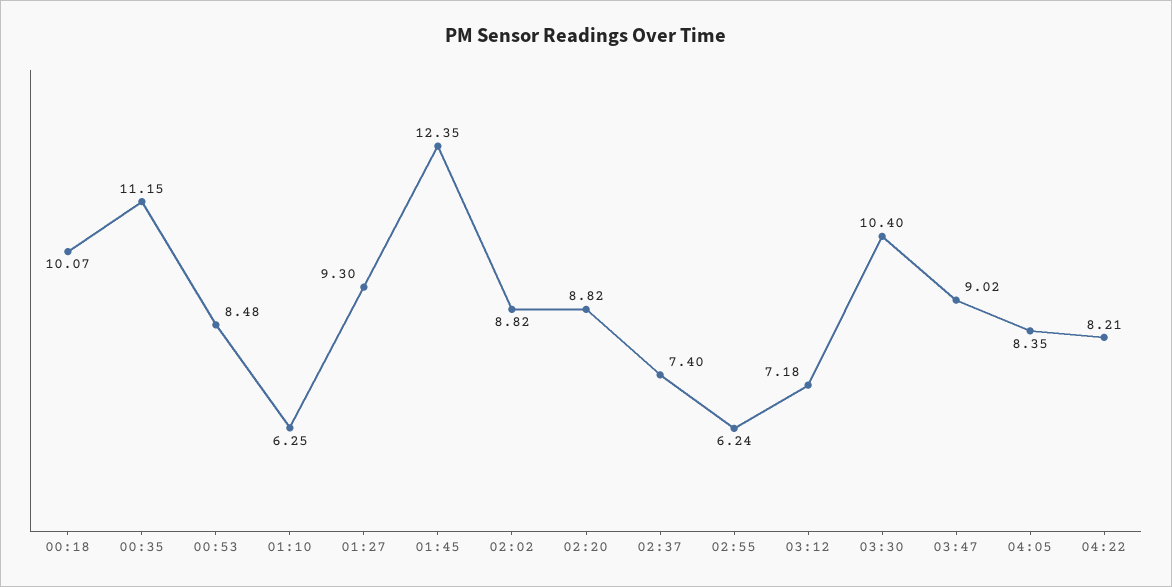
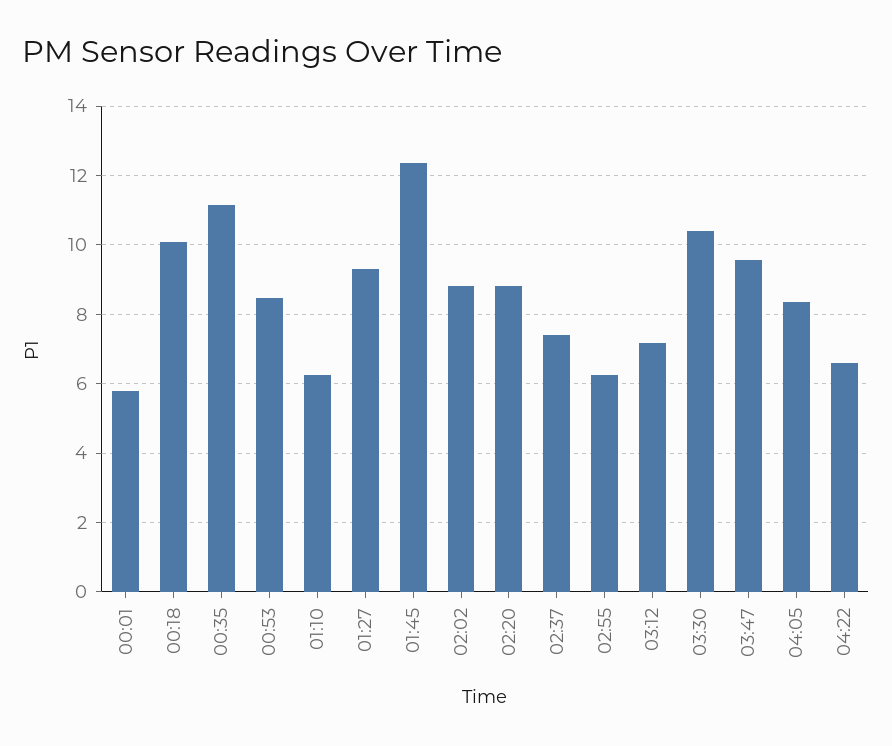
  {
    "00:18": 10.07,
    "00:35": 11.15,
    "00:53": 8.48,
    "01:10": 6.25,
    "01:27": 9.3,
    "01:45": 12.35,
    "02:02": 8.82,
    "02:20": 8.82,
    "02:37": 7.4,
    "02:55": 6.24,
    "03:12": 7.18,
    "03:30": 10.4,
-   "03:47": 9.02,
+   "03:47": 9.6,
    "04:05": 8.35,
-   "04:22": 8.21
+   "04:22": 6.6,
+   "00:01": 5.8
  }

